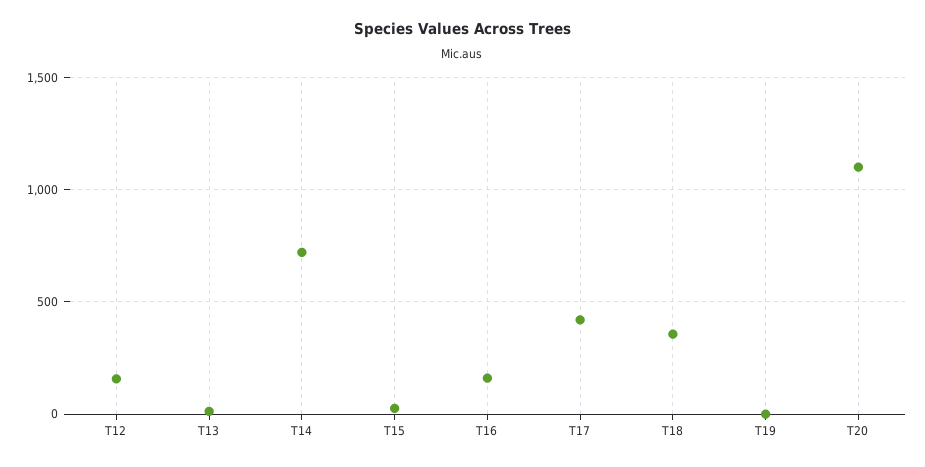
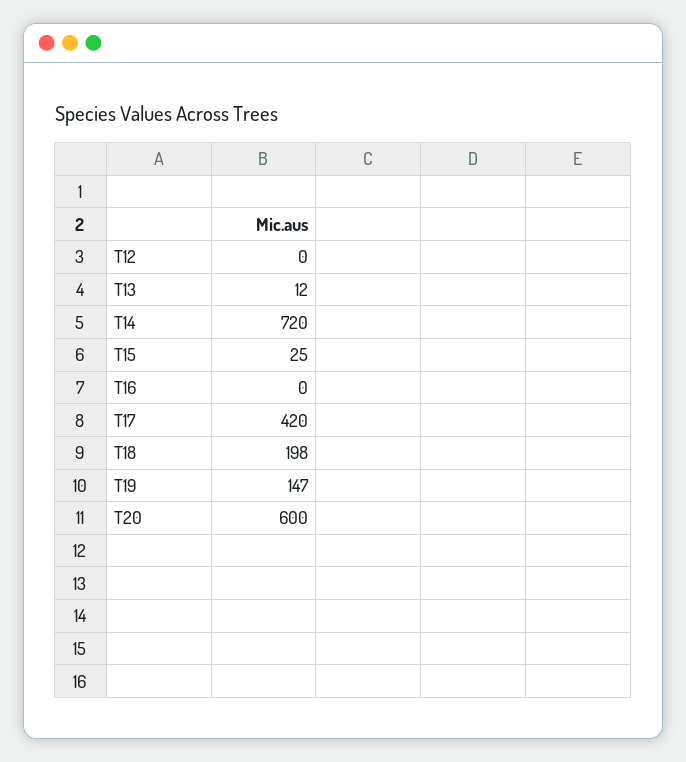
  {
-   "T12": 150,
+   "T12": 0,
    "T13": 12,
    "T14": 720,
    "T15": 25,
-   "T16": 150,
+   "T16": 0,
    "T17": 420,
-   "T18": 350,
+   "T18": 198,
-   "T19": 0,
+   "T19": 147,
-   "T20": 1100
+   "T20": 600
  }

